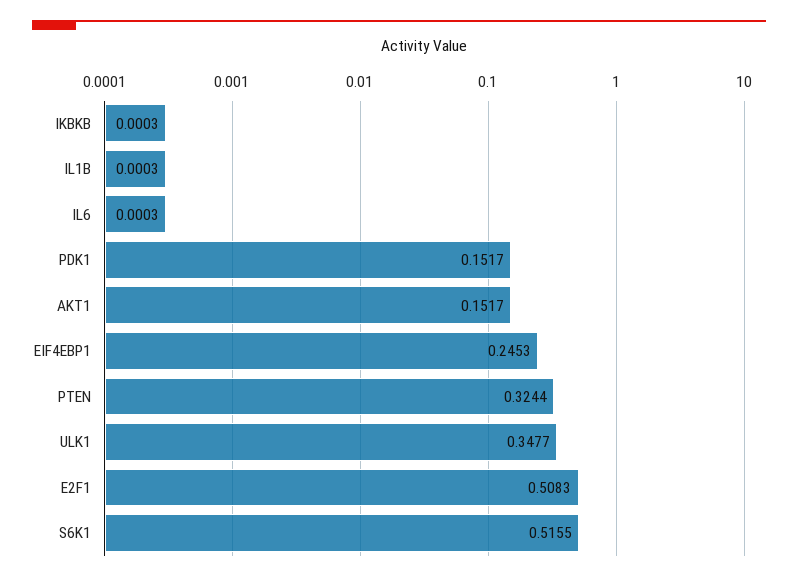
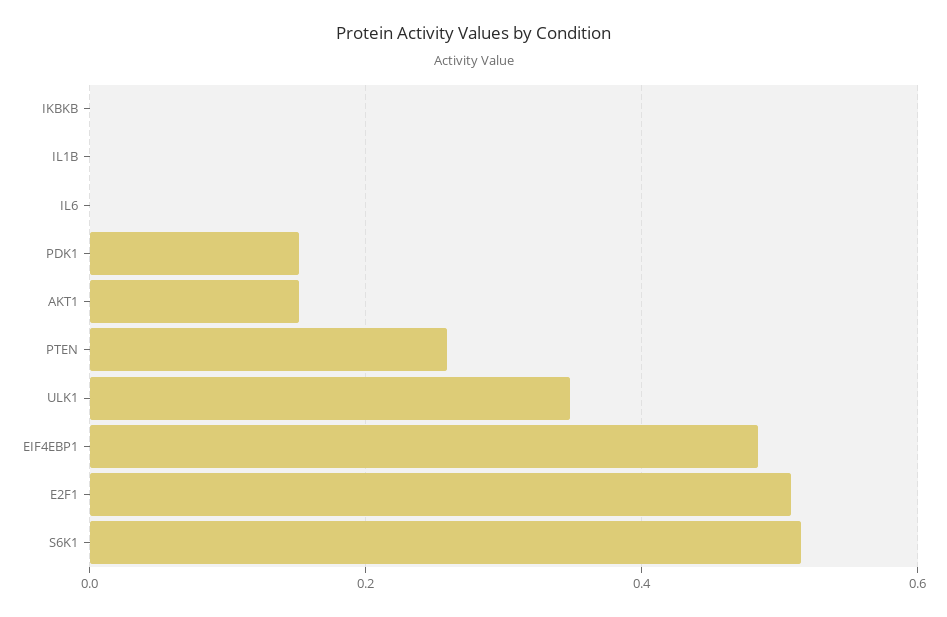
  {
    "IKBKB": 0.0003,
    "IL1B": 0.0003,
    "IL6": 0.0003,
    "PDK1": 0.1517,
    "AKT1": 0.1517,
-   "EIF4EBP1": 0.2453,
+   "EIF4EBP1": 0.48,
-   "PTEN": 0.3244,
+   "PTEN": 0.26,
    "ULK1": 0.3477,
    "E2F1": 0.5083,
    "S6K1": 0.5155
  }

